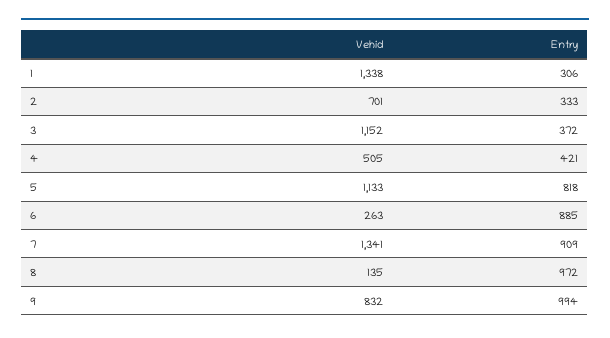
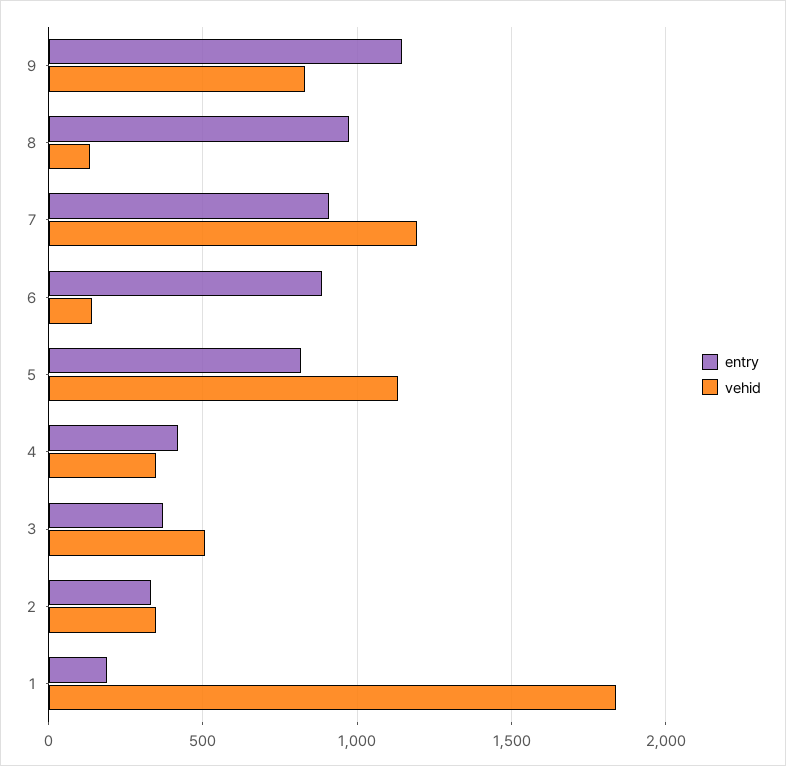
  {
    "Vehid": {
-     "1": 1338,
+     "1": 1850,
-     "2": 701,
+     "2": 350,
-     "3": 1152,
+     "3": 500,
-     "4": 505,
+     "4": 350,
      "5": 1133,
-     "6": 263,
+     "6": 150,
-     "7": 1341,
+     "7": 1200,
      "8": 135,
      "9": 832
    },
    "Entry": {
-     "1": 306,
+     "1": 200,
      "2": 333,
      "3": 372,
      "4": 421,
      "5": 818,
      "6": 885,
      "7": 909,
      "8": 972,
-     "9": 994
+     "9": 1150
    }
  }

